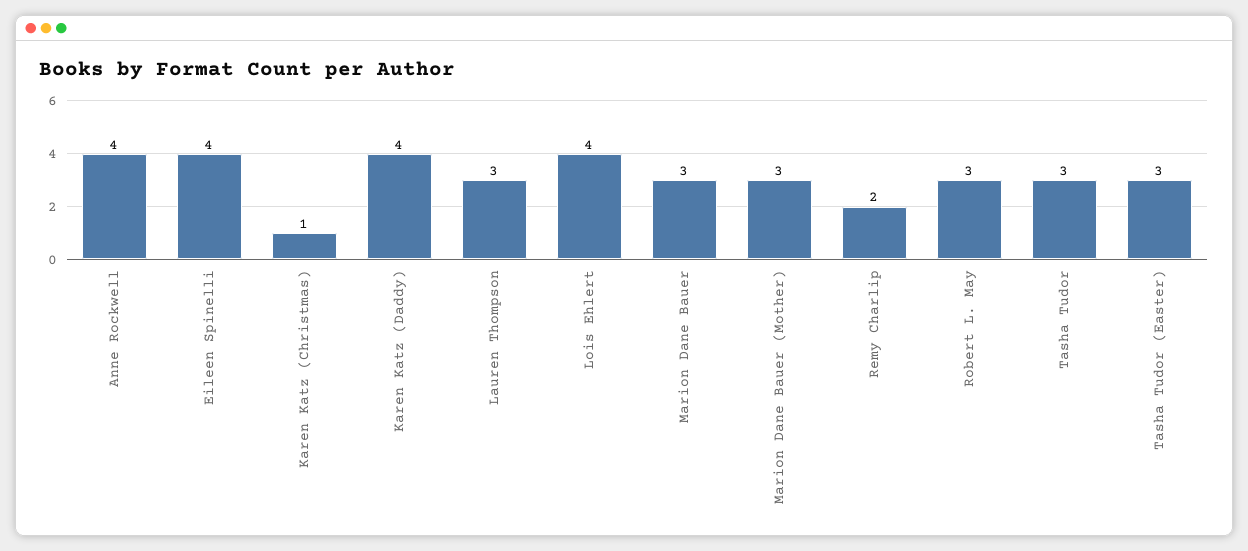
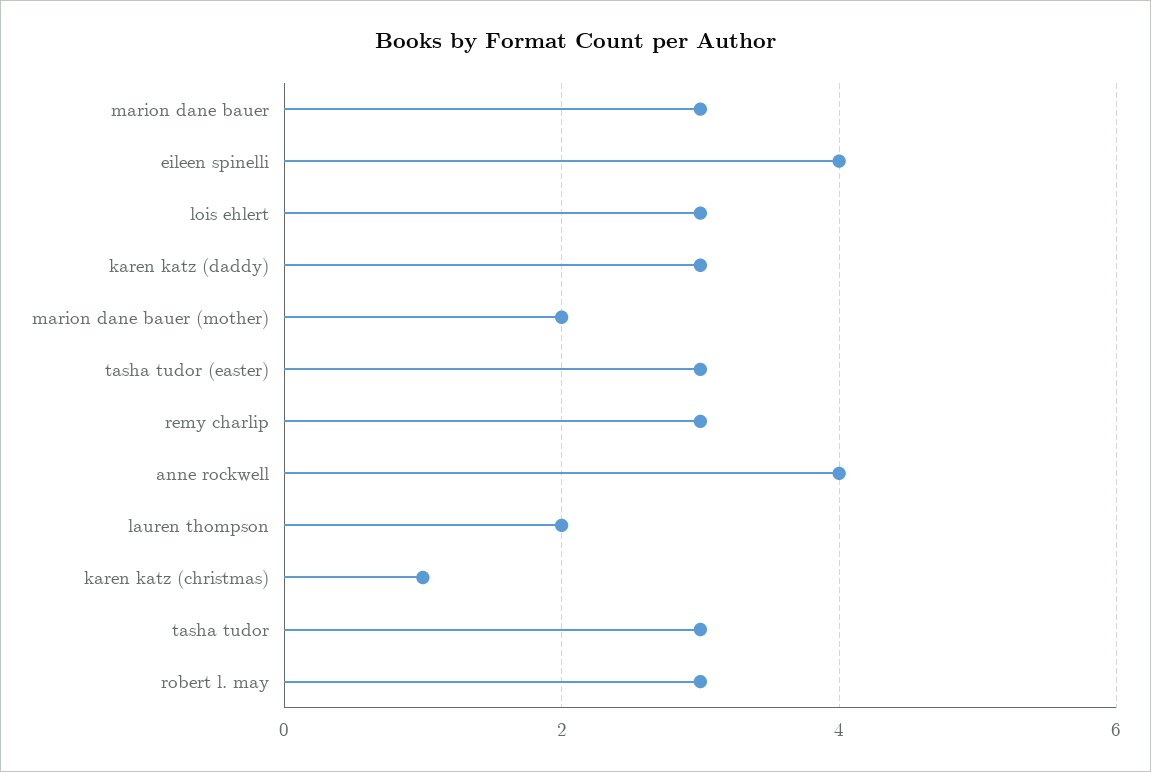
  {
    "Anne Rockwell": 4,
    "Eileen Spinelli": 4,
    "Karen Katz (Christmas)": 1,
-   "Karen Katz (Daddy)": 4,
+   "Karen Katz (Daddy)": 3,
-   "Lauren Thompson": 3,
+   "Lauren Thompson": 2,
-   "Lois Ehlert": 4,
+   "Lois Ehlert": 3,
    "Marion Dane Bauer": 3,
-   "Marion Dane Bauer (Mother)": 3,
+   "Marion Dane Bauer (Mother)": 2,
-   "Remy Charlip": 2,
+   "Remy Charlip": 3,
    "Robert L. May": 3,
    "Tasha Tudor": 3,
    "Tasha Tudor (Easter)": 3
  }

